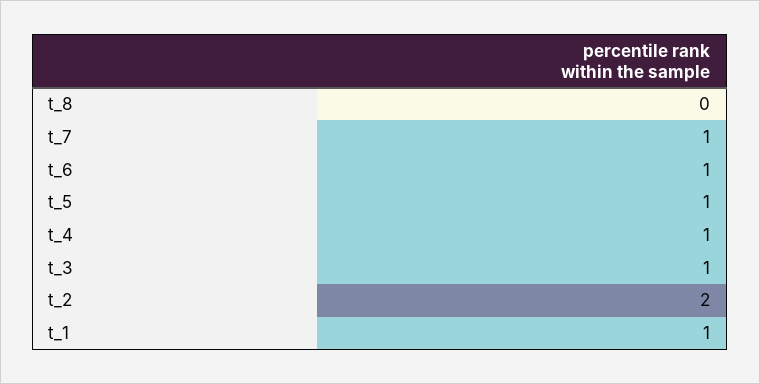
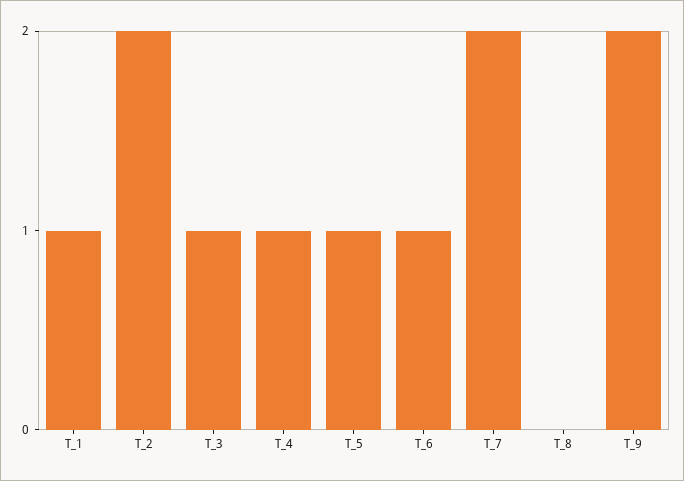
  {
    "t_8": 0,
-   "t_7": 1,
+   "t_7": 2,
    "t_6": 1,
    "t_5": 1,
    "t_4": 1,
    "t_3": 1,
    "t_2": 2,
-   "t_1": 1
+   "t_1": 1,
+   "T_9": 2
  }

